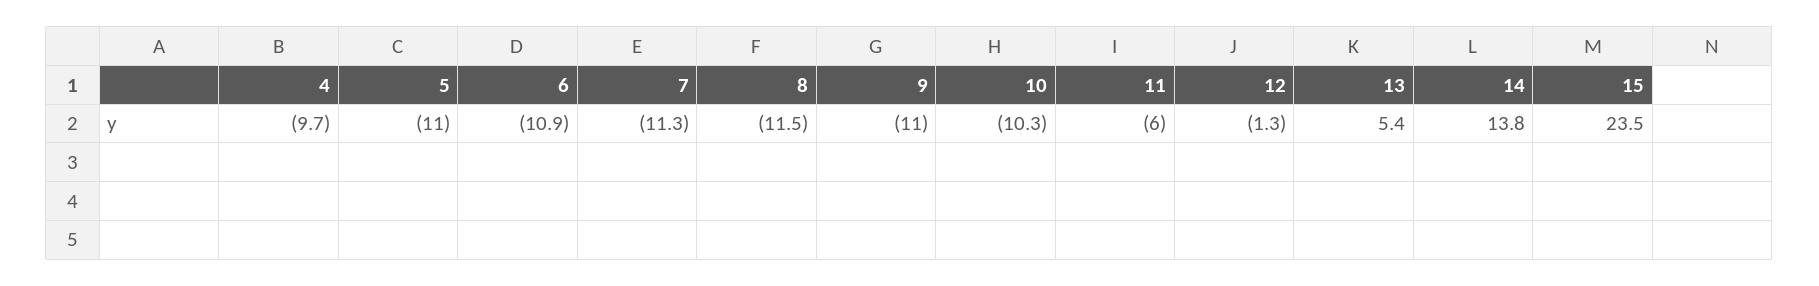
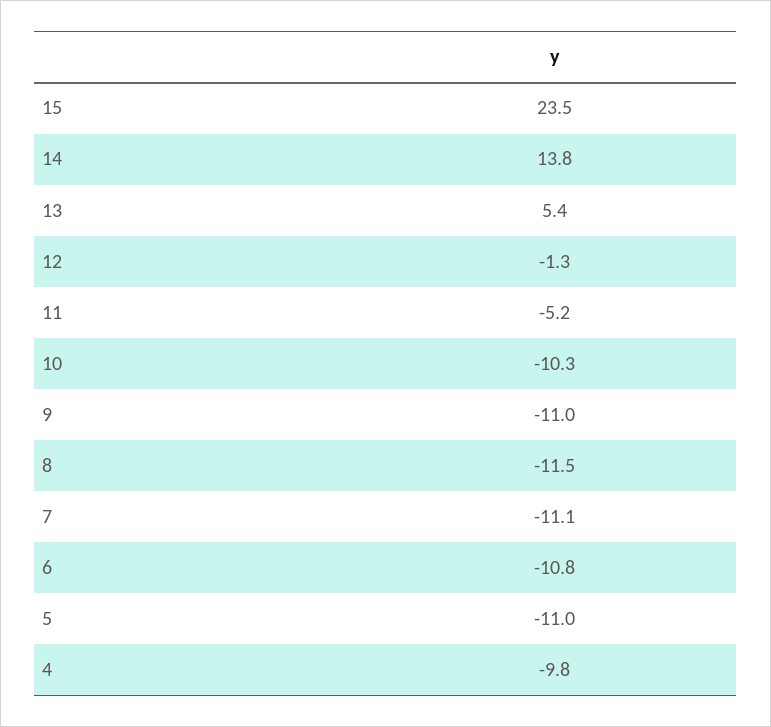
  {
-   "4": -9.7,
+   "4": -9.8,
    "5": -11,
-   "6": -10.9,
+   "6": -10.8,
-   "7": -11.3,
+   "7": -11.1,
    "8": -11.5,
    "9": -11,
    "10": -10.3,
-   "11": -6,
+   "11": -5.2,
    "12": -1.3,
    "13": 5.4,
    "14": 13.8,
    "15": 23.5
  }

